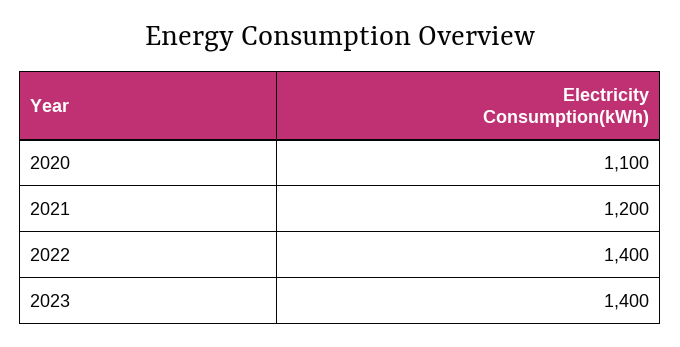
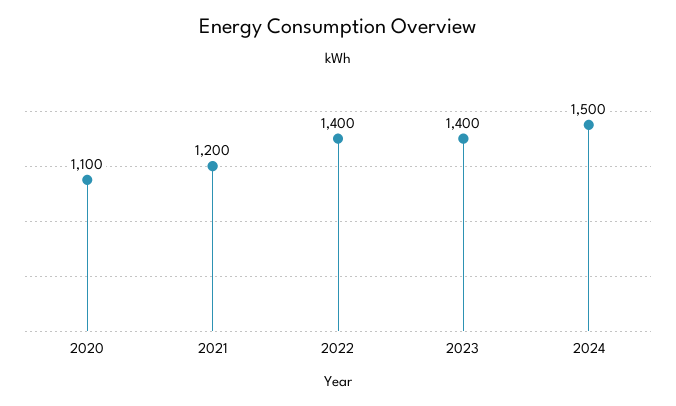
  {
    "2020": 1100,
    "2021": 1200,
    "2022": 1400,
-   "2023": 1400
+   "2023": 1400,
+   "2024": 1500
  }

